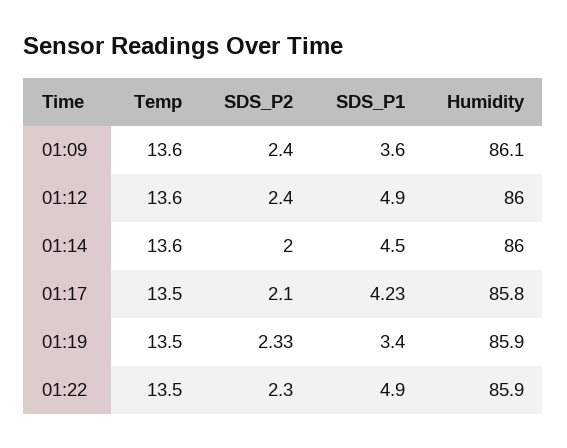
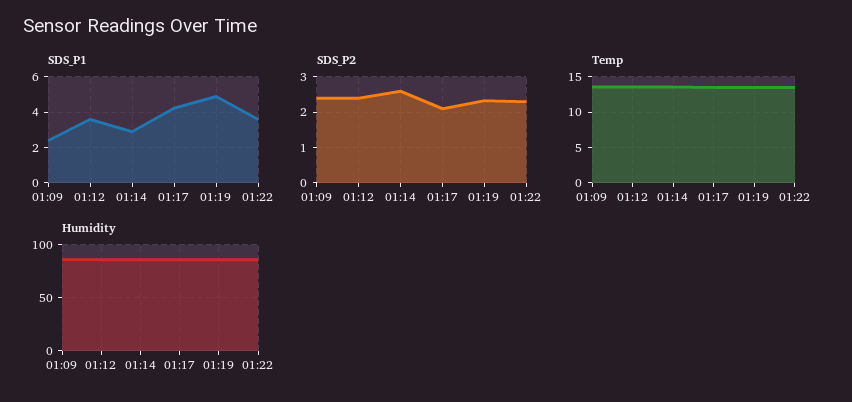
  {
    "Temp": {
      "01:09": 13.6,
      "01:12": 13.6,
      "01:14": 13.6,
      "01:17": 13.5,
      "01:19": 13.5,
      "01:22": 13.5
    },
    "SDS_P2": {
      "01:09": 2.4,
      "01:12": 2.4,
-     "01:14": 2,
+     "01:14": 2.6,
      "01:17": 2.1,
      "01:19": 2.33,
      "01:22": 2.3
    },
    "SDS_P1": {
-     "01:09": 3.6,
+     "01:09": 2.5,
-     "01:12": 4.9,
+     "01:12": 3.5,
-     "01:14": 4.5,
+     "01:14": 3,
      "01:17": 4.23,
-     "01:19": 3.4,
+     "01:19": 5,
-     "01:22": 4.9
+     "01:22": 3.5
    },
    "Humidity": {
      "01:09": 86.1,
      "01:12": 86,
      "01:14": 86,
      "01:17": 85.8,
      "01:19": 85.9,
      "01:22": 85.9
    }
  }

